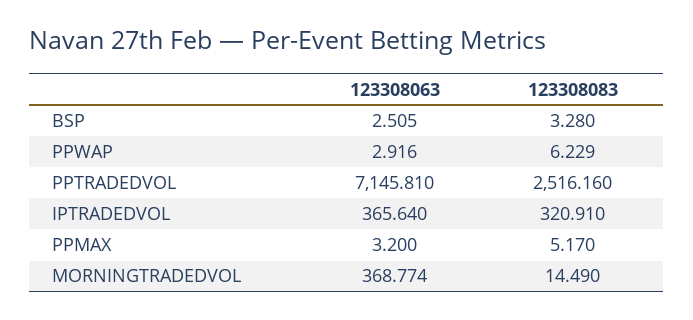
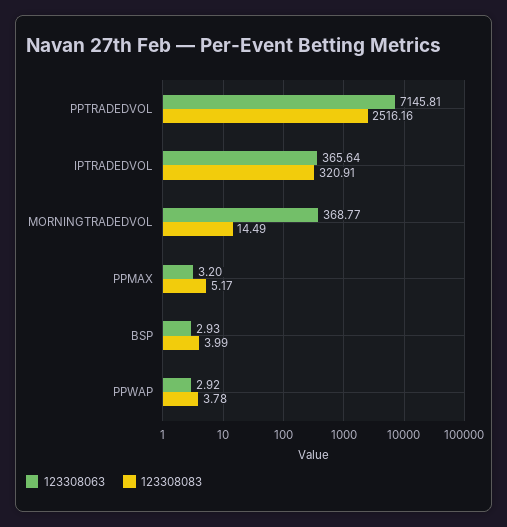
  {
    "123308063": {
-     "BSP": 2.505,
+     "BSP": 2.93,
      "PPWAP": 2.916,
      "PPTRADEDVOL": 7145.81,
      "IPTRADEDVOL": 365.64,
      "PPMAX": 3.2,
      "MORNINGTRADEDVOL": 368.774
    },
    "123308083": {
-     "BSP": 3.28,
+     "BSP": 3.99,
-     "PPWAP": 6.229,
+     "PPWAP": 3.78,
      "PPTRADEDVOL": 2516.16,
      "IPTRADEDVOL": 320.91,
      "PPMAX": 5.17,
      "MORNINGTRADEDVOL": 14.49
    }
  }

